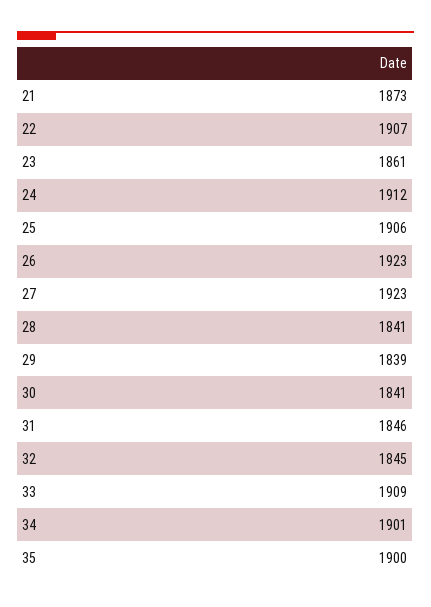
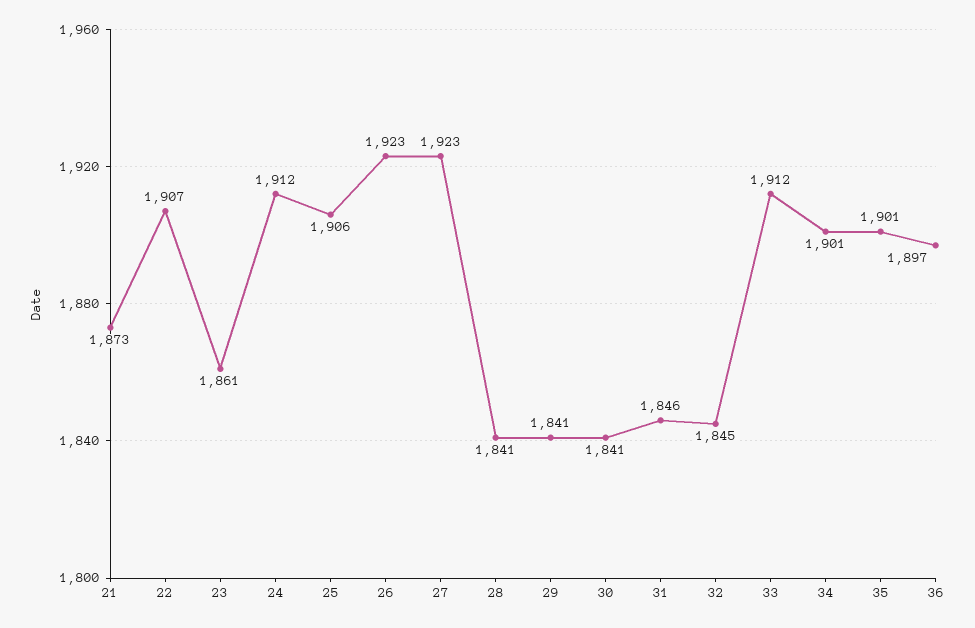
  {
    "21": 1873,
    "22": 1907,
    "23": 1861,
    "24": 1912,
    "25": 1906,
    "26": 1923,
    "27": 1923,
    "28": 1841,
-   "29": 1839,
+   "29": 1841,
    "30": 1841,
    "31": 1846,
    "32": 1845,
-   "33": 1909,
+   "33": 1912,
    "34": 1901,
-   "35": 1900
+   "35": 1901,
+   "36": 1897
  }

